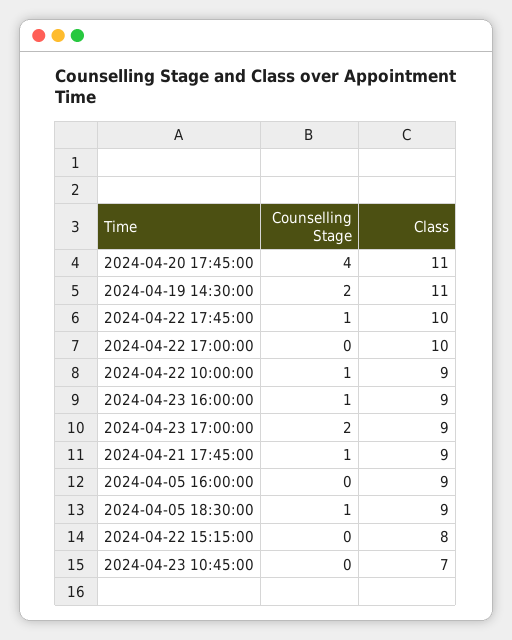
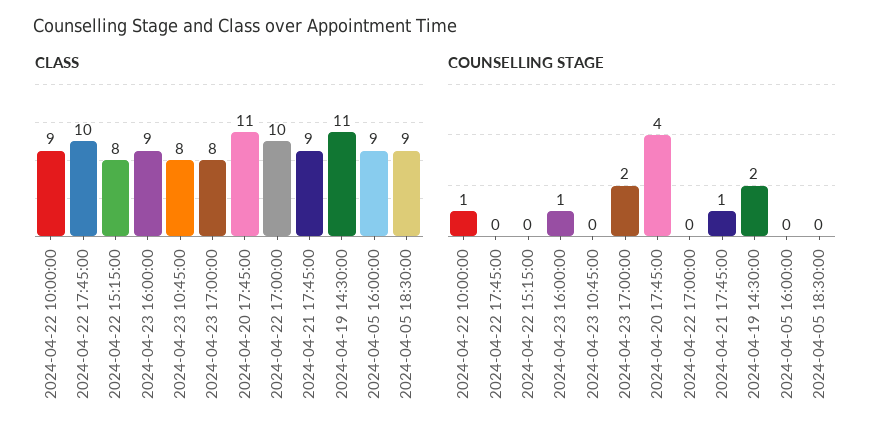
  {
    "Counselling Stage": {
      "2024-04-20 17:45:00": 4,
      "2024-04-19 14:30:00": 2,
-     "2024-04-22 17:45:00": 1,
+     "2024-04-22 17:45:00": 0,
      "2024-04-22 17:00:00": 0,
      "2024-04-22 10:00:00": 1,
      "2024-04-23 16:00:00": 1,
      "2024-04-23 17:00:00": 2,
      "2024-04-21 17:45:00": 1,
      "2024-04-05 16:00:00": 0,
-     "2024-04-05 18:30:00": 1,
+     "2024-04-05 18:30:00": 0,
      "2024-04-22 15:15:00": 0,
      "2024-04-23 10:45:00": 0
    },
    "Class": {
      "2024-04-20 17:45:00": 11,
      "2024-04-19 14:30:00": 11,
      "2024-04-22 17:45:00": 10,
      "2024-04-22 17:00:00": 10,
      "2024-04-22 10:00:00": 9,
      "2024-04-23 16:00:00": 9,
-     "2024-04-23 17:00:00": 9,
+     "2024-04-23 17:00:00": 8,
      "2024-04-21 17:45:00": 9,
      "2024-04-05 16:00:00": 9,
      "2024-04-05 18:30:00": 9,
      "2024-04-22 15:15:00": 8,
-     "2024-04-23 10:45:00": 7
+     "2024-04-23 10:45:00": 8
    }
  }

